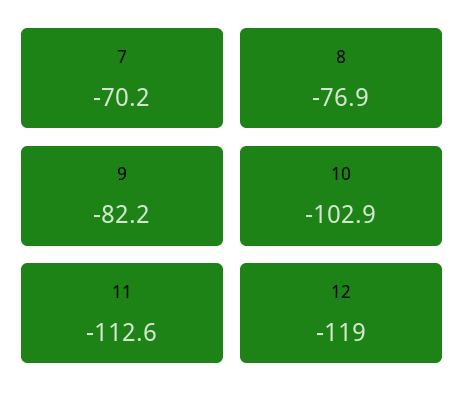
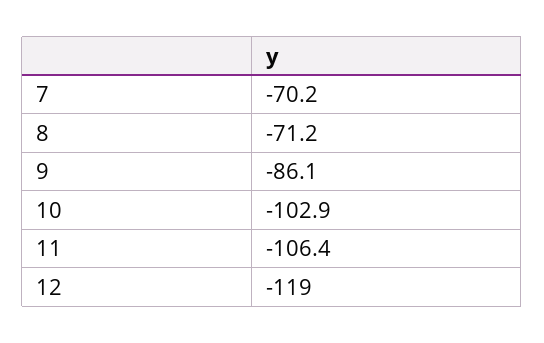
  {
    "7": -70.2,
-   "8": -76.9,
+   "8": -71.2,
-   "9": -82.2,
+   "9": -86.1,
    "10": -102.9,
-   "11": -112.6,
+   "11": -106.4,
    "12": -119
  }

